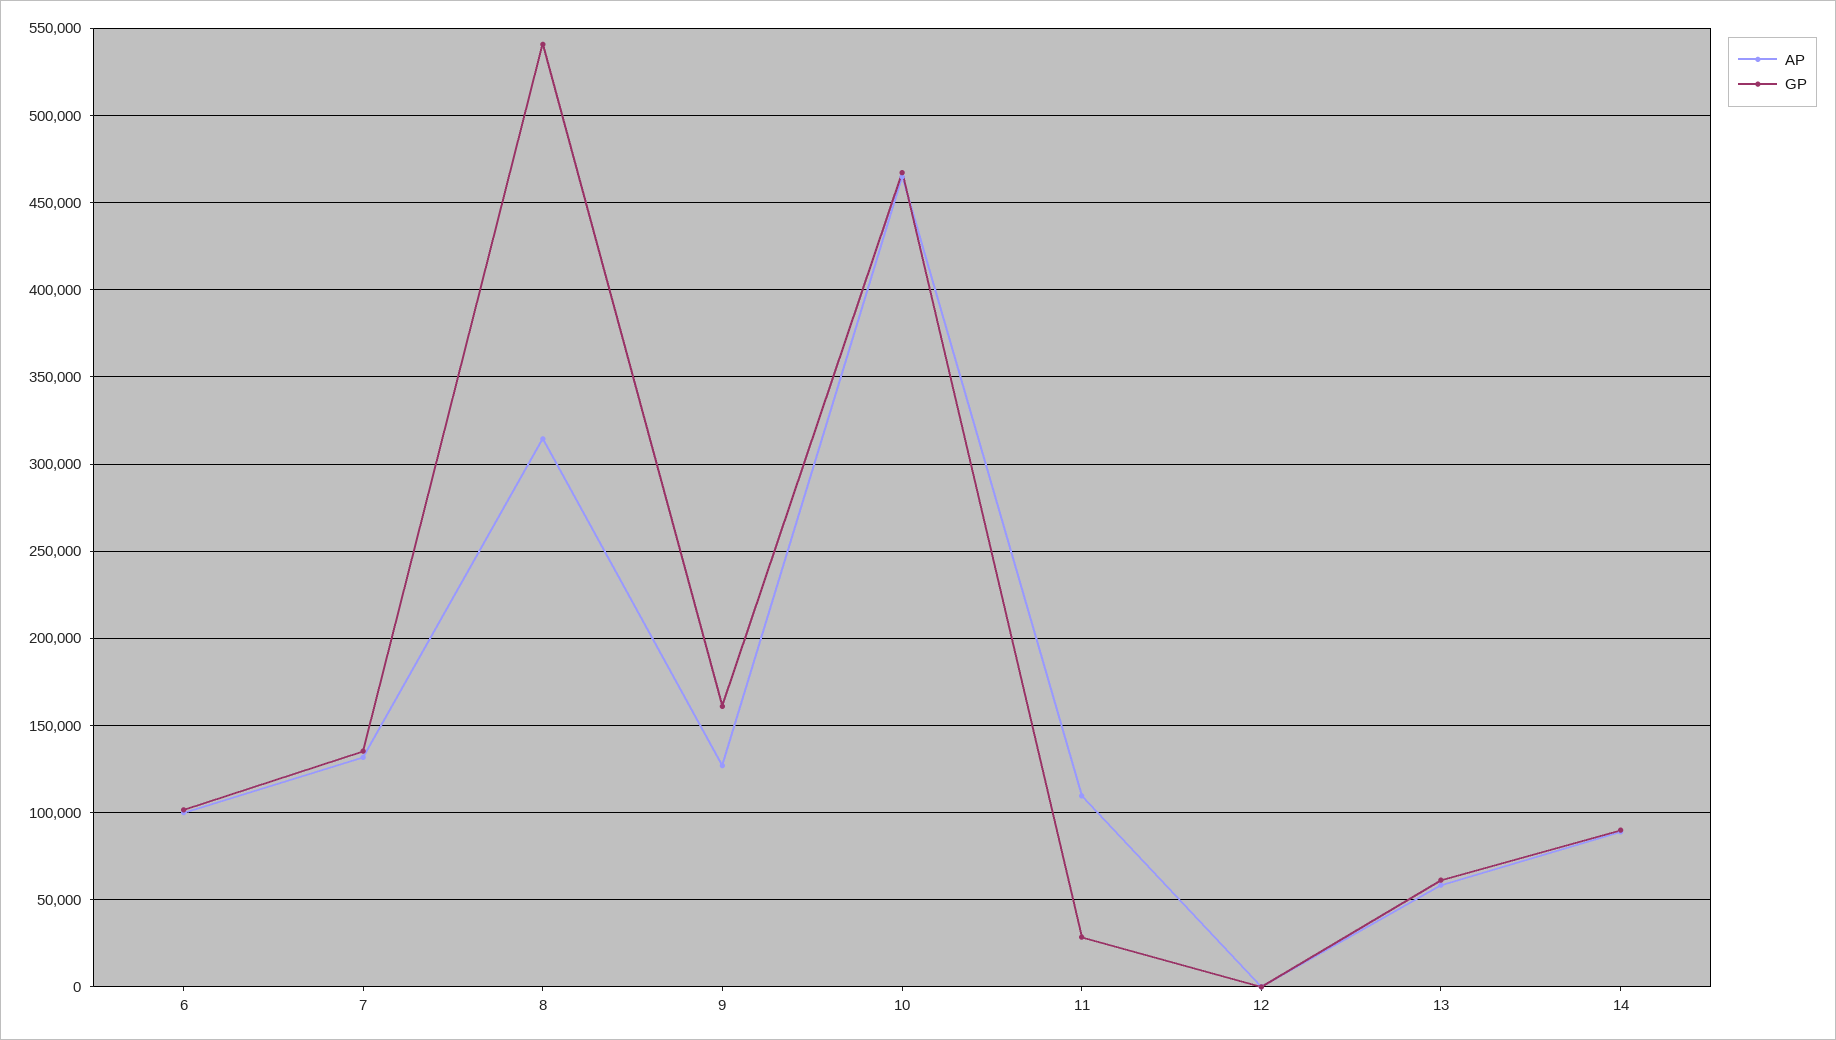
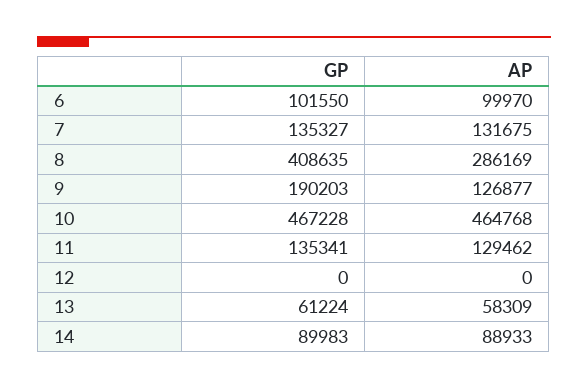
  {
    "AP": {
      "6": 99970,
      "7": 131675,
-     "8": 315000,
+     "8": 286169,
      "9": 126877,
      "10": 464768,
-     "11": 110000,
+     "11": 129462,
      "12": 0,
      "13": 58309,
      "14": 88933
    },
    "GP": {
      "6": 101550,
      "7": 135327,
-     "8": 540000,
+     "8": 408635,
-     "9": 160000,
+     "9": 190203,
      "10": 467228,
-     "11": 30000,
+     "11": 135341,
      "12": 0,
      "13": 61224,
      "14": 89983
    }
  }

